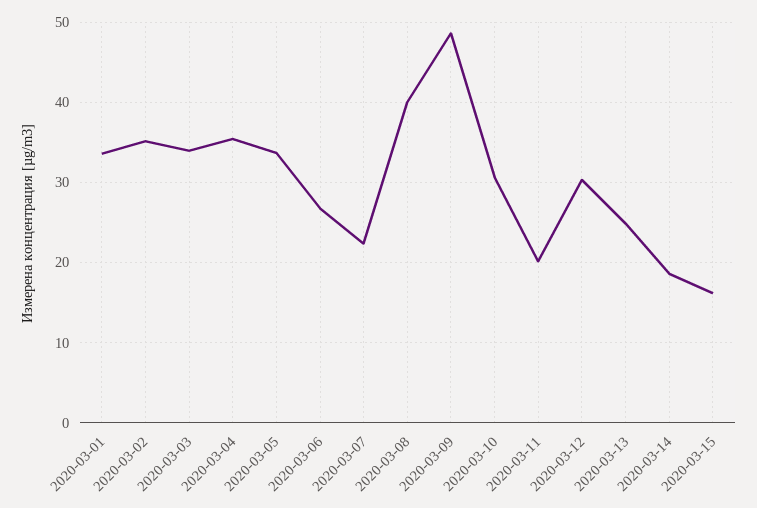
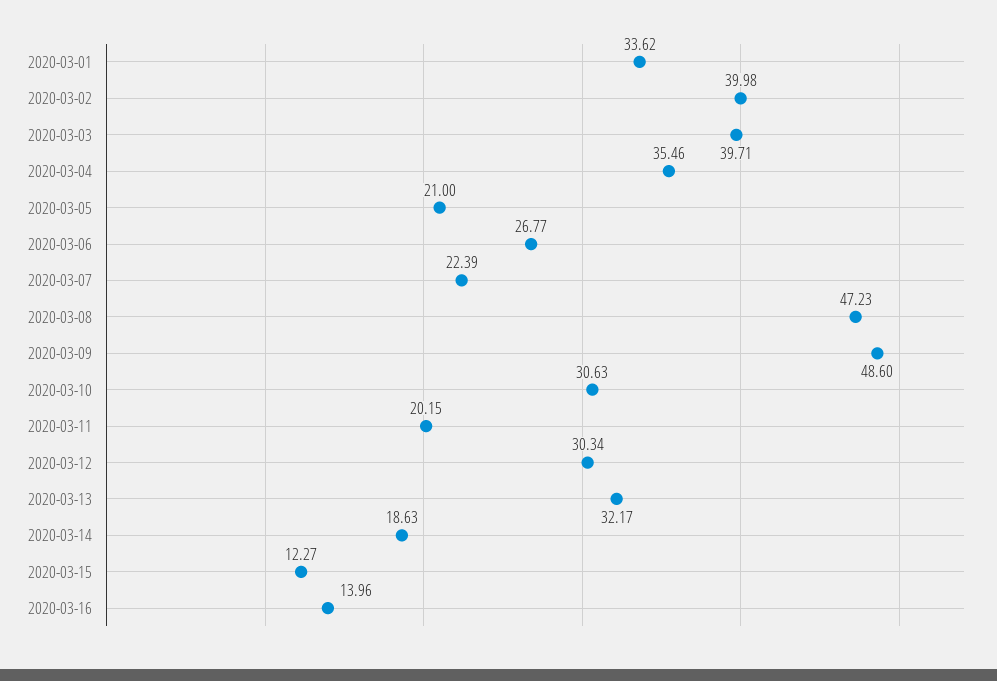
  {
    "2020-03-01": 33.62,
-   "2020-03-02": 35,
+   "2020-03-02": 39.98,
-   "2020-03-03": 34,
+   "2020-03-03": 39.71,
    "2020-03-04": 35.46,
-   "2020-03-05": 34,
+   "2020-03-05": 21,
    "2020-03-06": 26.77,
    "2020-03-07": 22.39,
-   "2020-03-08": 40,
+   "2020-03-08": 47.23,
    "2020-03-09": 48.6,
    "2020-03-10": 30.63,
    "2020-03-11": 20.15,
    "2020-03-12": 30.34,
-   "2020-03-13": 25,
+   "2020-03-13": 32.17,
    "2020-03-14": 18.63,
-   "2020-03-15": 16
+   "2020-03-15": 12.27,
+   "2020-03-16": 13.96
  }

